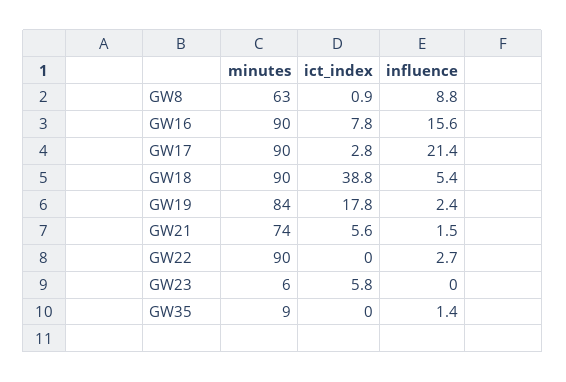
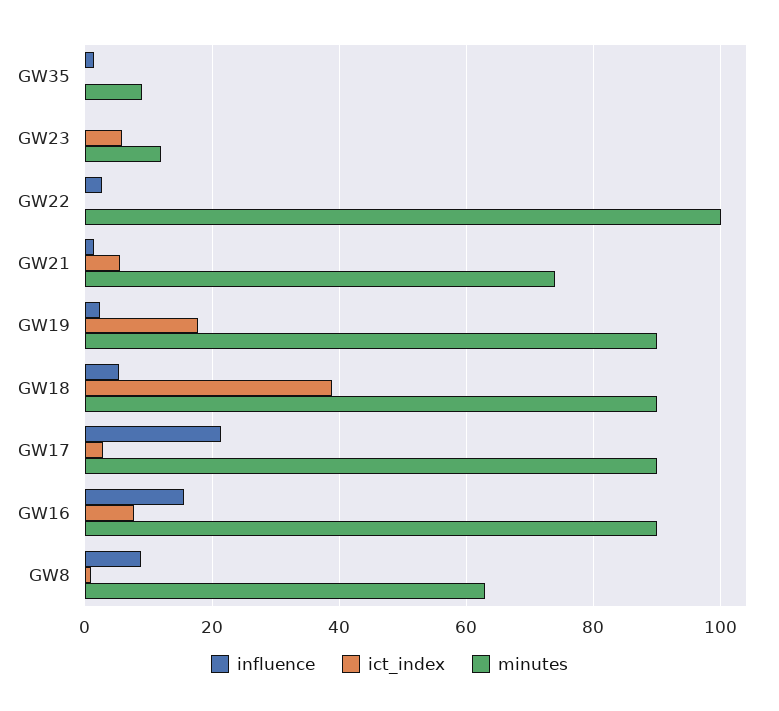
  {
    "minutes": {
      "GW8": 63,
      "GW16": 90,
      "GW17": 90,
      "GW18": 90,
-     "GW19": 84,
+     "GW19": 90,
      "GW21": 74,
-     "GW22": 90,
+     "GW22": 100,
-     "GW23": 6,
+     "GW23": 12,
      "GW35": 9
    },
    "ict_index": {
      "GW8": 0.9,
      "GW16": 7.8,
      "GW17": 2.8,
      "GW18": 38.8,
      "GW19": 17.8,
      "GW21": 5.6,
      "GW22": 0,
      "GW23": 5.8,
      "GW35": 0
    },
    "influence": {
      "GW8": 8.8,
      "GW16": 15.6,
      "GW17": 21.4,
      "GW18": 5.4,
      "GW19": 2.4,
      "GW21": 1.5,
      "GW22": 2.7,
      "GW23": 0,
      "GW35": 1.4
    }
  }

